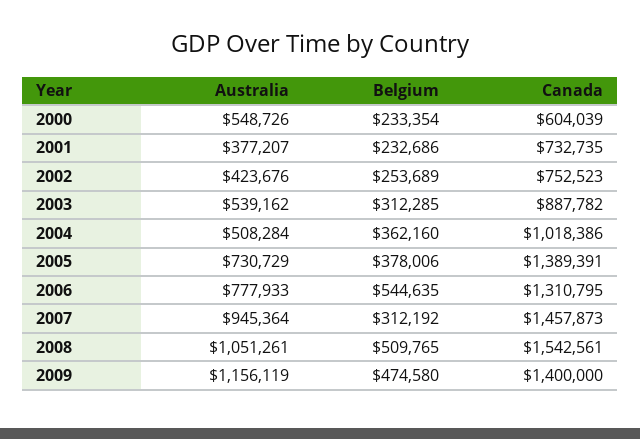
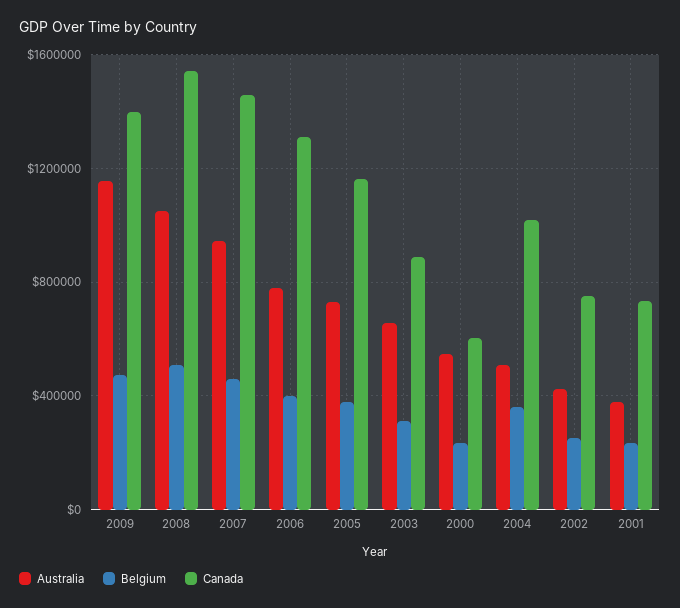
  {
    "Australia": {
      "2000": 548726,
      "2001": 377207,
      "2002": 423676,
-     "2003": 539162,
+     "2003": 650000,
      "2004": 508284,
      "2005": 730729,
      "2006": 777933,
      "2007": 945364,
      "2008": 1051261,
      "2009": 1156119
    },
    "Belgium": {
      "2000": 233354,
      "2001": 232686,
      "2002": 253689,
      "2003": 312285,
      "2004": 362160,
      "2005": 378006,
-     "2006": 544635,
+     "2006": 400000,
-     "2007": 312192,
+     "2007": 450000,
      "2008": 509765,
      "2009": 474580
    },
    "Canada": {
      "2000": 604039,
      "2001": 732735,
      "2002": 752523,
      "2003": 887782,
      "2004": 1018386,
-     "2005": 1389391,
+     "2005": 1150000,
      "2006": 1310795,
      "2007": 1457873,
      "2008": 1542561,
      "2009": 1400000
    }
  }

